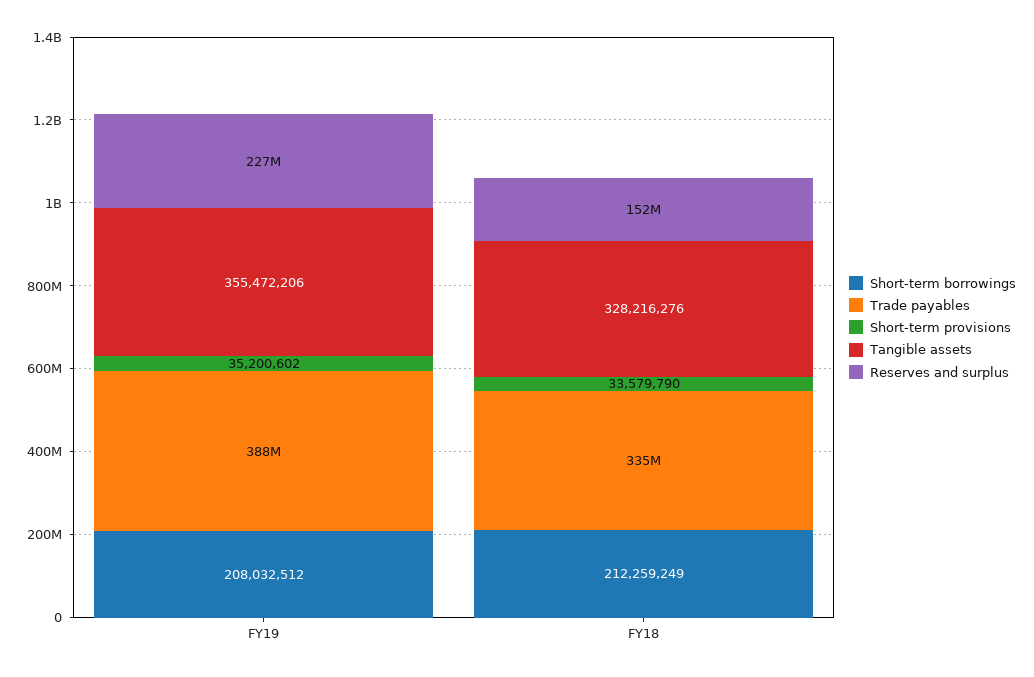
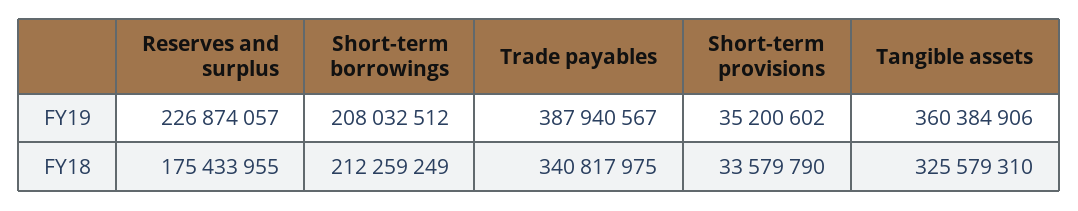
  {
    "Short-term borrowings": {
      "FY19": 208032512,
      "FY18": 212259249
    },
    "Trade payables": {
      "FY19": 387940567,
-     "FY18": 335000000
+     "FY18": 340817975
    },
    "Short-term provisions": {
      "FY19": 35200602,
      "FY18": 33579790
    },
    "Tangible assets": {
-     "FY19": 355472206,
+     "FY19": 360384906,
-     "FY18": 328216276
+     "FY18": 325579310
    },
    "Reserves and surplus": {
      "FY19": 226874057,
-     "FY18": 152000000
+     "FY18": 175433955
    }
  }

